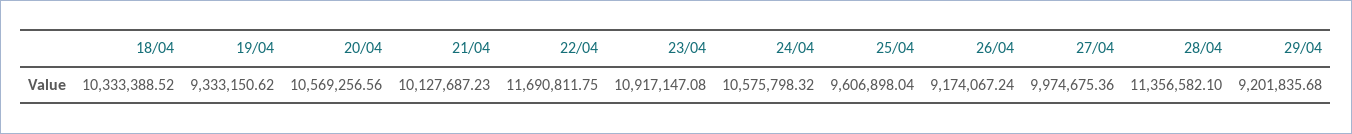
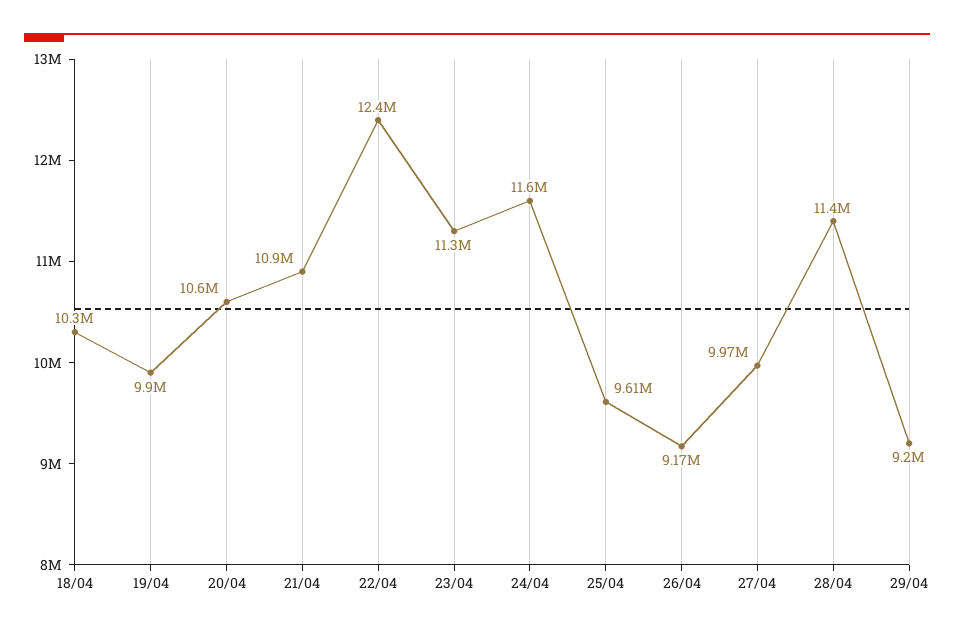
  {
    "18/04": 10333388.52,
-   "19/04": 9333150.62,
+   "19/04": 9900000,
    "20/04": 10569256.56,
-   "21/04": 10127687.23,
+   "21/04": 10900000,
-   "22/04": 11690811.75,
+   "22/04": 12400000,
-   "23/04": 10917147.08,
+   "23/04": 11300000,
-   "24/04": 10575798.32,
+   "24/04": 11600000,
    "25/04": 9606898.04,
    "26/04": 9174067.24,
    "27/04": 9974675.36,
    "28/04": 11356582.1,
    "29/04": 9201835.68
  }

